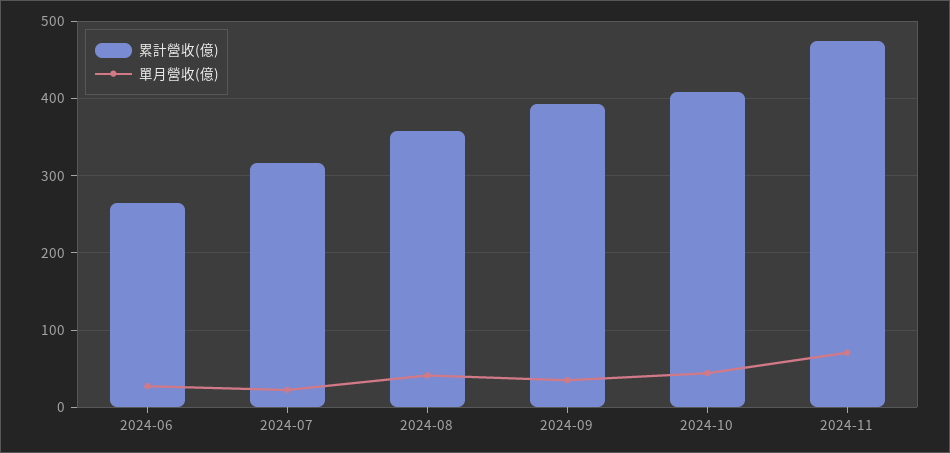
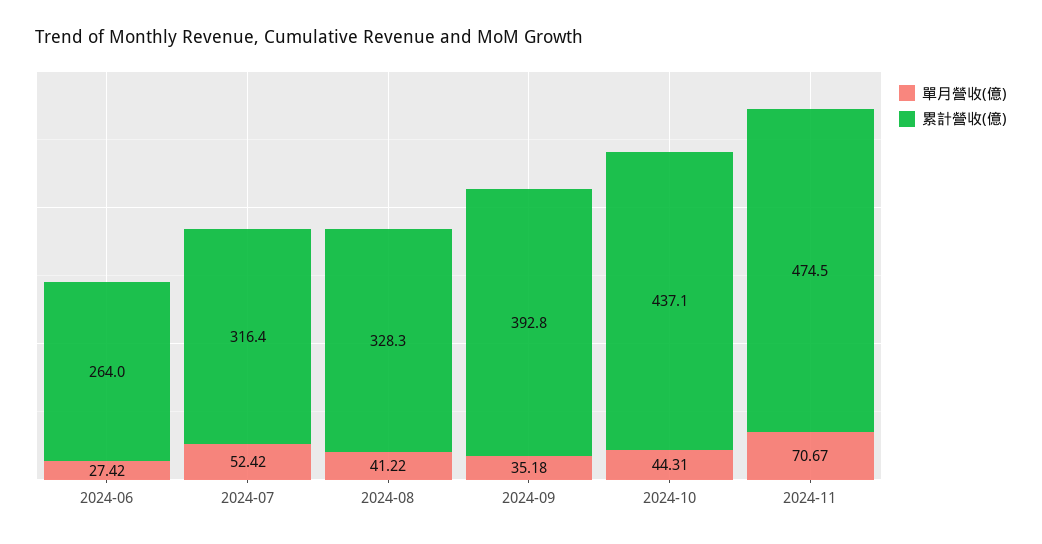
  {
    "累計營收(億)": {
      "2024-06": 264,
      "2024-07": 316.4,
-     "2024-08": 360,
+     "2024-08": 328.3,
      "2024-09": 392.8,
-     "2024-10": 410,
+     "2024-10": 437.1,
      "2024-11": 474.5
    },
    "單月營收(億)": {
      "2024-06": 27.42,
-     "2024-07": 20,
+     "2024-07": 52.42,
      "2024-08": 41.22,
      "2024-09": 35.18,
      "2024-10": 44.31,
      "2024-11": 70.67
    }
  }

